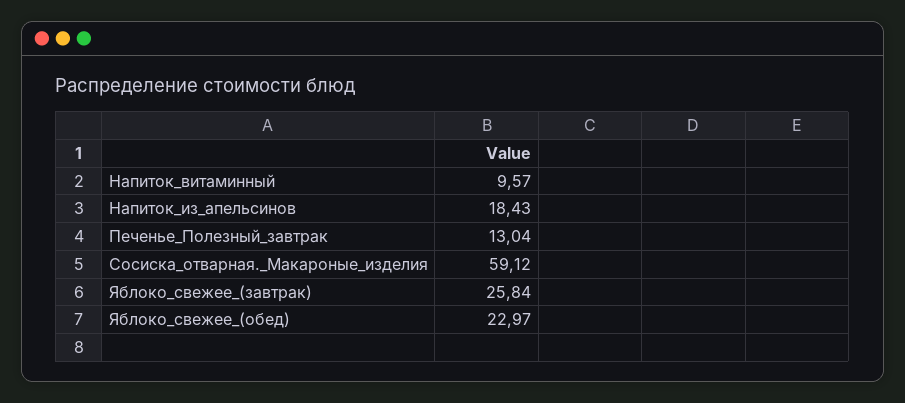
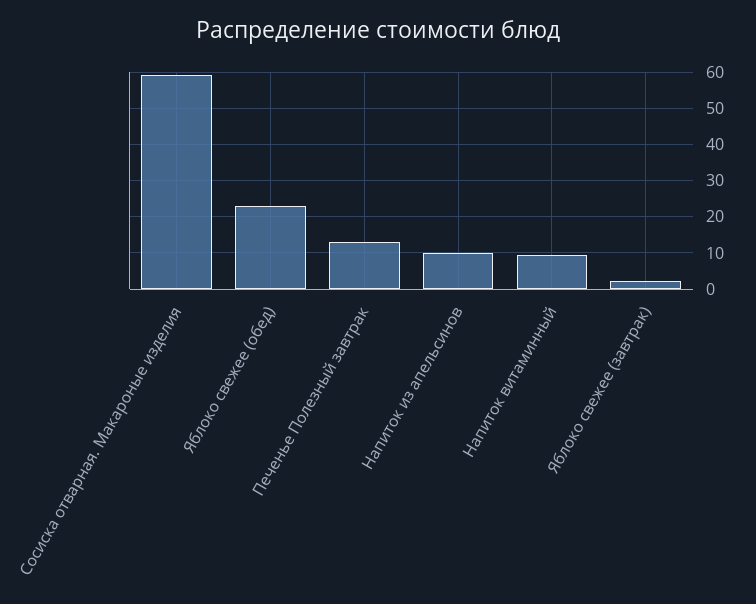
  {
    "Напиток_витаминный": 9.57,
-   "Напиток_из_апельсинов": 18.43,
+   "Напиток_из_апельсинов": 10,
    "Печенье_Полезный_завтрак": 13.04,
    "Сосиска_отварная._Макароные_изделия": 59.12,
-   "Яблоко_свежее_(завтрак)": 25.84,
+   "Яблоко_свежее_(завтрак)": 2,
    "Яблоко_свежее_(обед)": 22.97
  }

